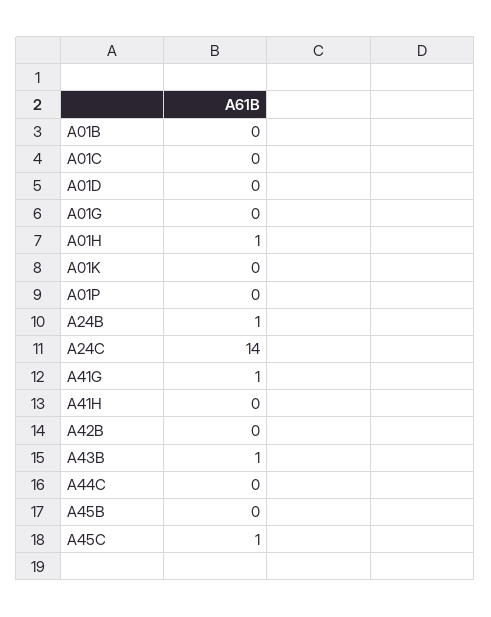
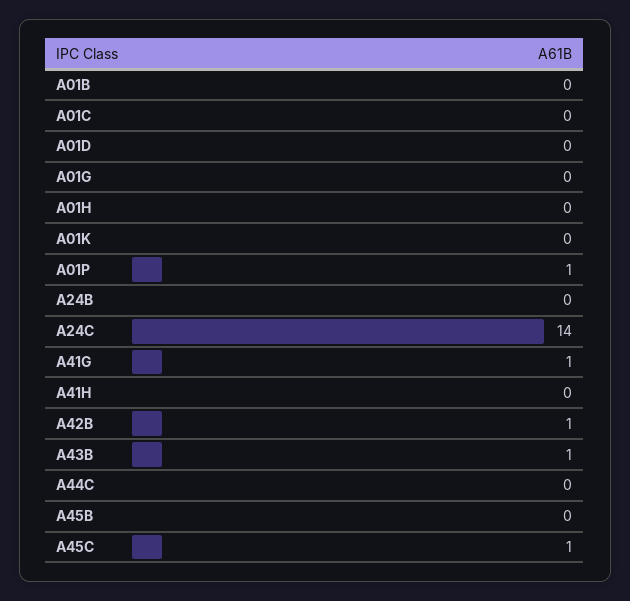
  {
    "A01B": 0,
    "A01C": 0,
    "A01D": 0,
    "A01G": 0,
-   "A01H": 1,
+   "A01H": 0,
    "A01K": 0,
-   "A01P": 0,
+   "A01P": 1,
-   "A24B": 1,
+   "A24B": 0,
    "A24C": 14,
    "A41G": 1,
    "A41H": 0,
-   "A42B": 0,
+   "A42B": 1,
    "A43B": 1,
    "A44C": 0,
    "A45B": 0,
    "A45C": 1
  }

